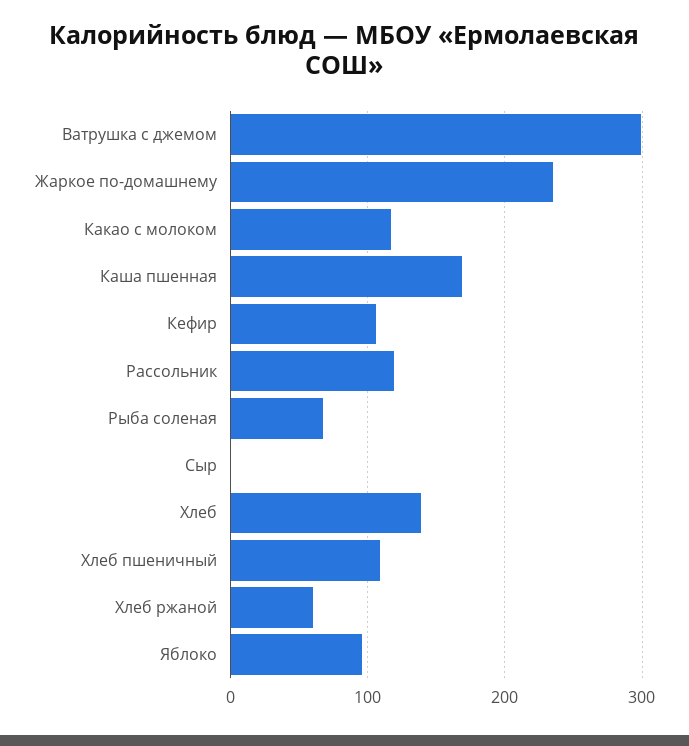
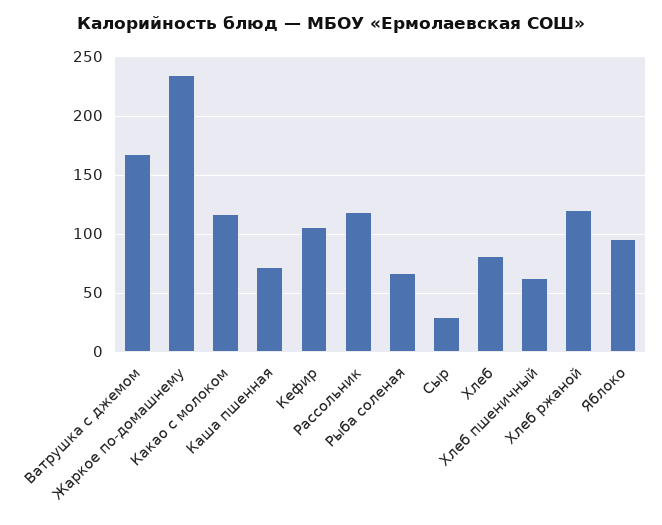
  {
-   "Ватрушка с джемом": 300,
+   "Ватрушка с джемом": 170,
    "Жаркое по-домашнему": 240,
    "Какао с молоком": 120,
-   "Каша пшенная": 170,
+   "Каша пшенная": 70,
    "Кефир": 110,
    "Рассольник": 120,
    "Рыба соленая": 70,
-   "Сыр": 0,
+   "Сыр": 30,
-   "Хлеб": 140,
+   "Хлеб": 80,
-   "Хлеб пшеничный": 110,
+   "Хлеб пшеничный": 60,
-   "Хлеб ржаной": 60,
+   "Хлеб ржаной": 120,
    "Яблоко": 100
  }

